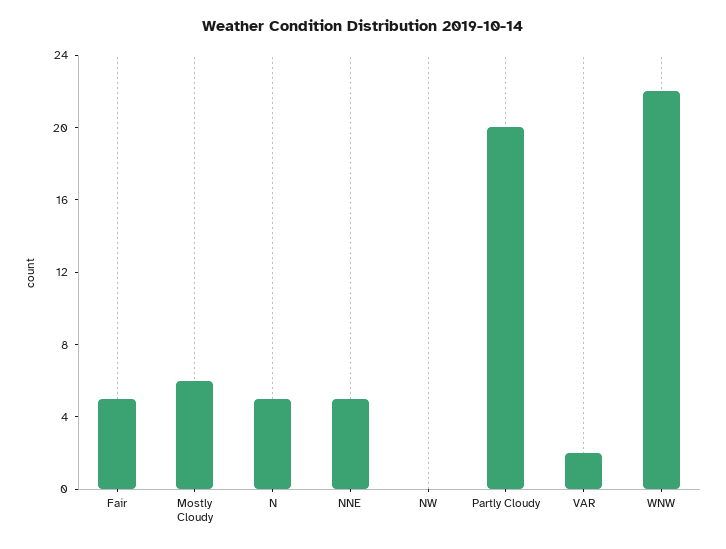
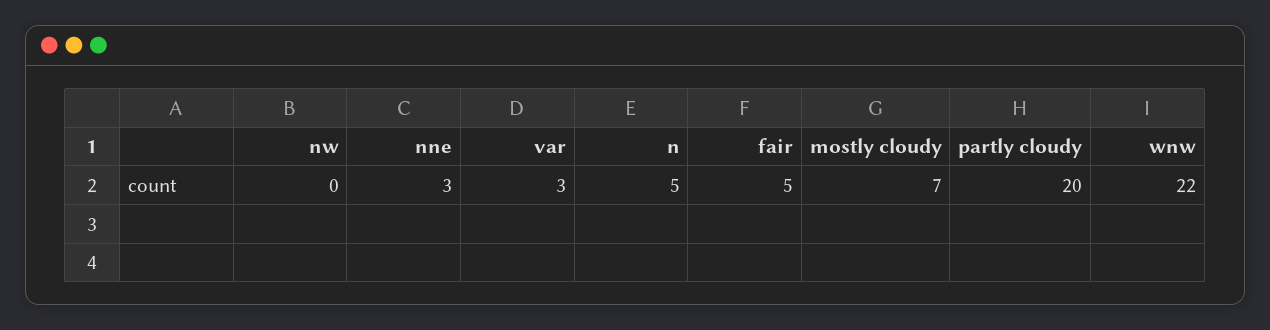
  {
    "Fair": 5,
-   "Mostly Cloudy": 6,
+   "Mostly Cloudy": 7,
    "N": 5,
-   "NNE": 5,
+   "NNE": 3,
    "NW": 0,
    "Partly Cloudy": 20,
-   "VAR": 2,
+   "VAR": 3,
    "WNW": 22
  }

